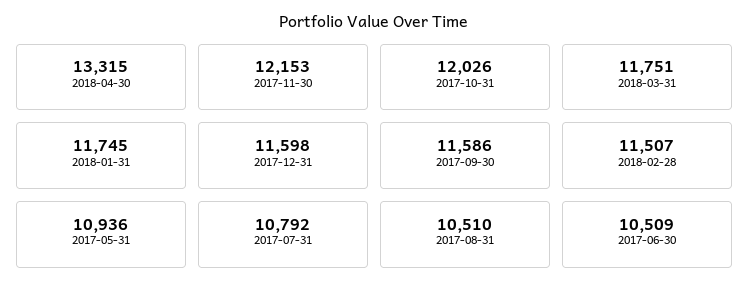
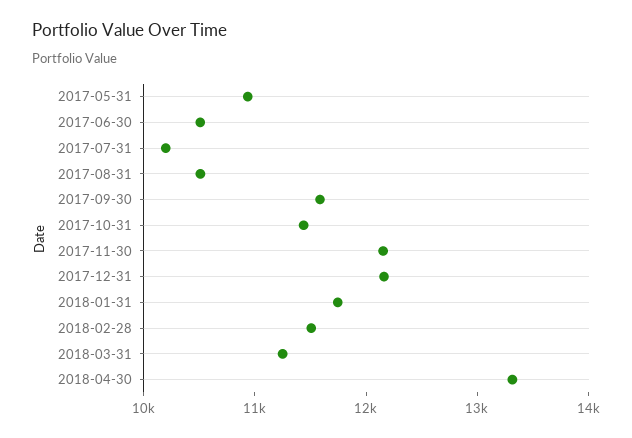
  {
    "2018-04-30": 13315,
    "2017-11-30": 12153,
-   "2017-10-31": 12026,
+   "2017-10-31": 11400,
-   "2018-03-31": 11751,
+   "2018-03-31": 11200,
    "2018-01-31": 11745,
-   "2017-12-31": 11598,
+   "2017-12-31": 12200,
    "2017-09-30": 11586,
    "2018-02-28": 11507,
    "2017-05-31": 10936,
-   "2017-07-31": 10792,
+   "2017-07-31": 10200,
    "2017-08-31": 10510,
    "2017-06-30": 10509
  }

